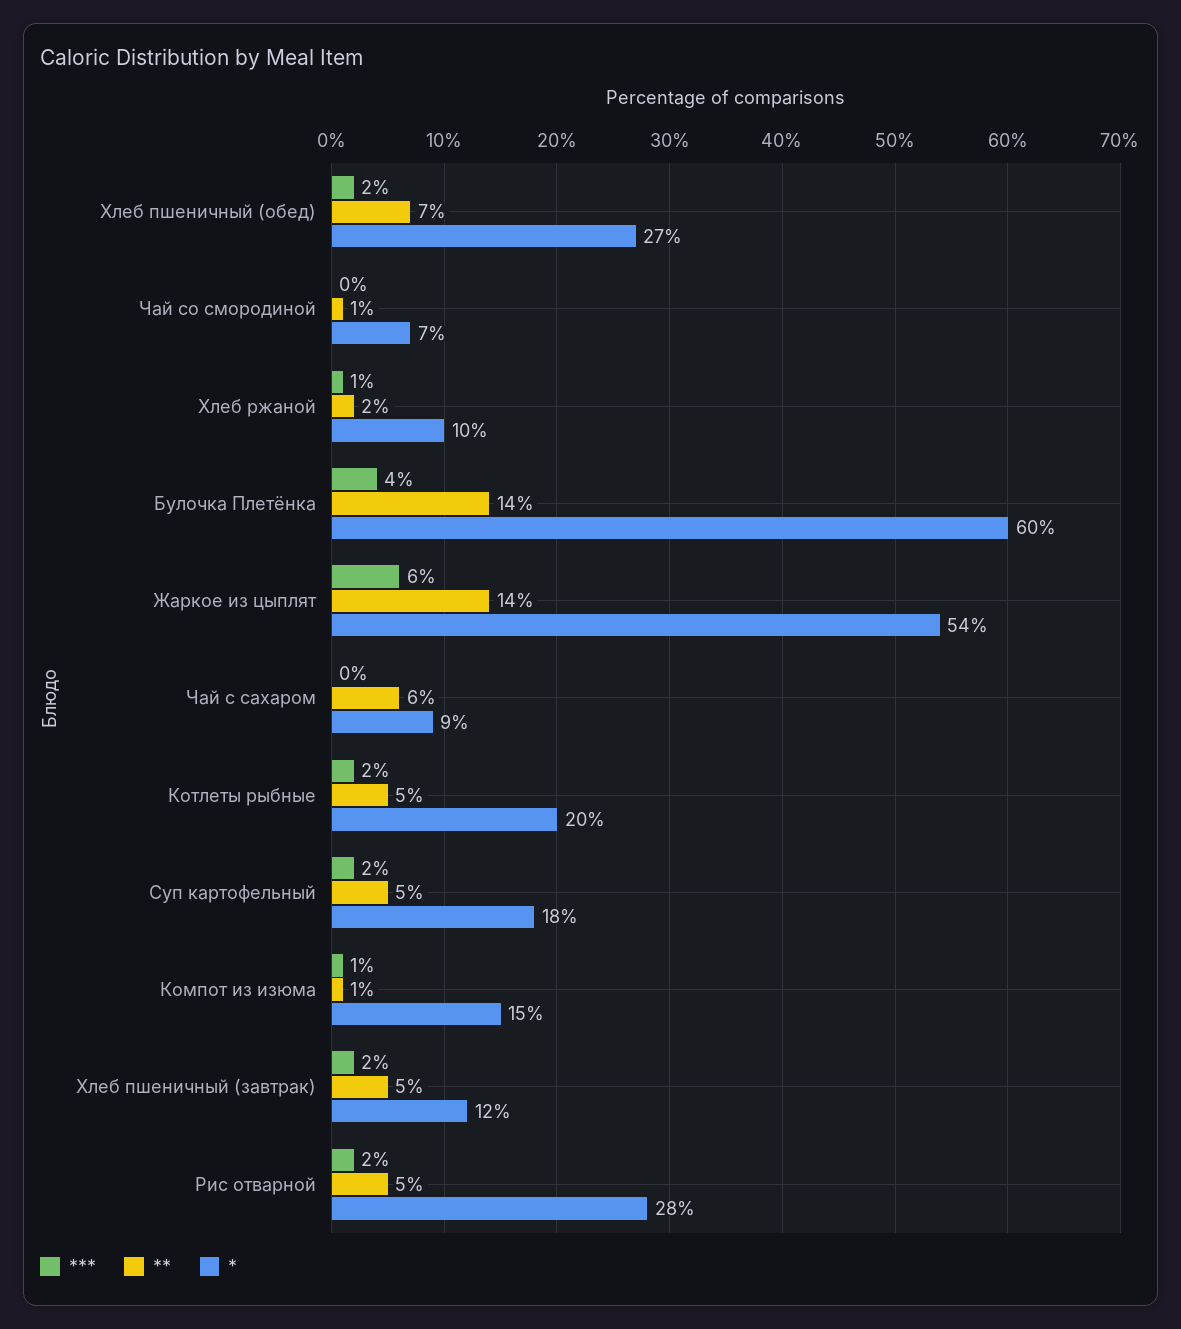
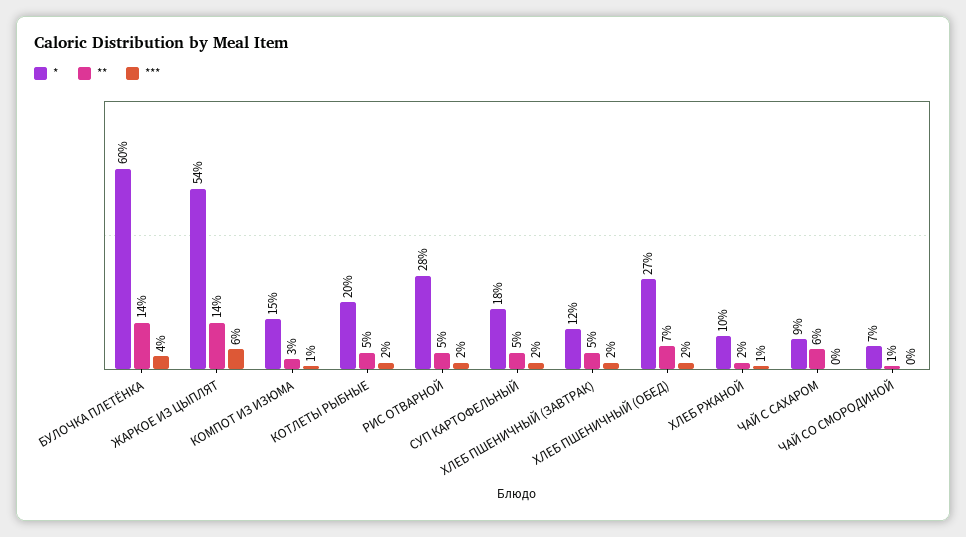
  {
    "***": {
      "Хлеб пшеничный (обед)": 2,
      "Чай со смородиной": 0,
      "Хлеб ржаной": 1,
      "Булочка Плетёнка": 4,
      "Жаркое из цыплят": 6,
      "Чай с сахаром": 0,
      "Котлеты рыбные": 2,
      "Суп картофельный": 2,
      "Компот из изюма": 1,
      "Хлеб пшеничный (завтрак)": 2,
      "Рис отварной": 2
    },
    "**": {
      "Хлеб пшеничный (обед)": 7,
      "Чай со смородиной": 1,
      "Хлеб ржаной": 2,
      "Булочка Плетёнка": 14,
      "Жаркое из цыплят": 14,
      "Чай с сахаром": 6,
      "Котлеты рыбные": 5,
      "Суп картофельный": 5,
-     "Компот из изюма": 1,
+     "Компот из изюма": 3,
      "Хлеб пшеничный (завтрак)": 5,
      "Рис отварной": 5
    },
    "*": {
      "Хлеб пшеничный (обед)": 27,
      "Чай со смородиной": 7,
      "Хлеб ржаной": 10,
      "Булочка Плетёнка": 60,
      "Жаркое из цыплят": 54,
      "Чай с сахаром": 9,
      "Котлеты рыбные": 20,
      "Суп картофельный": 18,
      "Компот из изюма": 15,
      "Хлеб пшеничный (завтрак)": 12,
      "Рис отварной": 28
    }
  }

